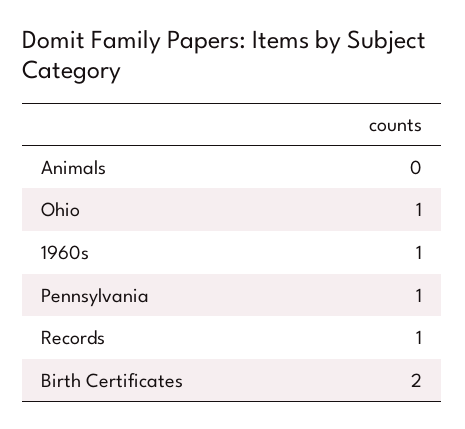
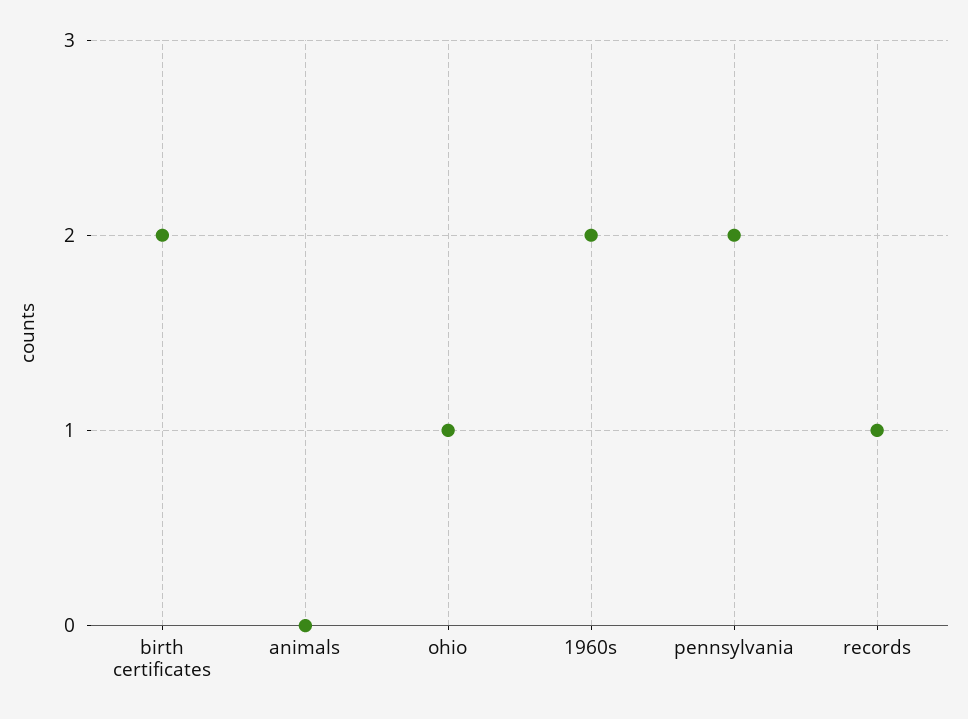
  {
    "Animals": 0,
    "Ohio": 1,
-   "1960s": 1,
+   "1960s": 2,
-   "Pennsylvania": 1,
+   "Pennsylvania": 2,
    "Records": 1,
    "Birth Certificates": 2
  }

